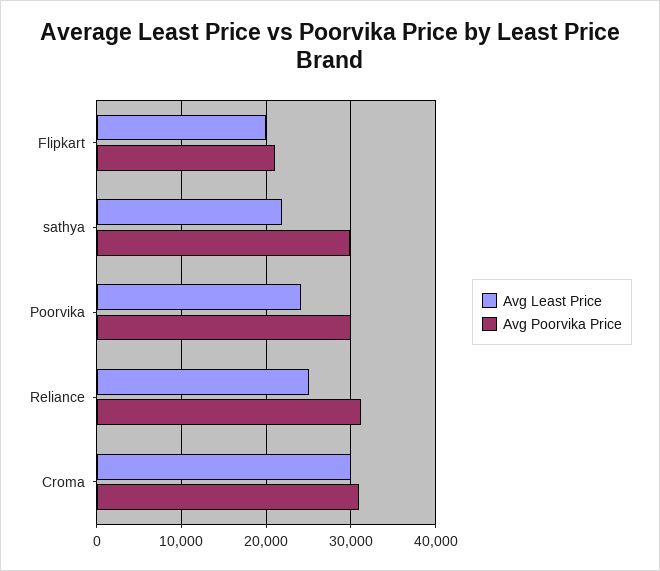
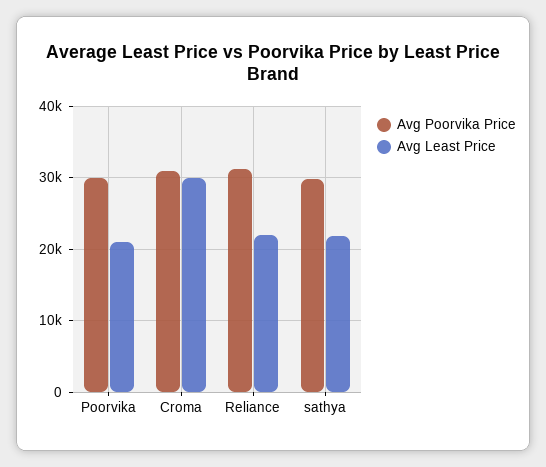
  {
    "Avg Least Price": {
-     "Flipkart": 20000,
      "sathya": 22000,
-     "Poorvika": 24000,
+     "Poorvika": 21000,
-     "Reliance": 25000,
+     "Reliance": 22000,
      "Croma": 30000
    },
    "Avg Poorvika Price": {
-     "Flipkart": 21000,
      "sathya": 30000,
      "Poorvika": 30000,
      "Reliance": 31000,
      "Croma": 31000
    }
  }

